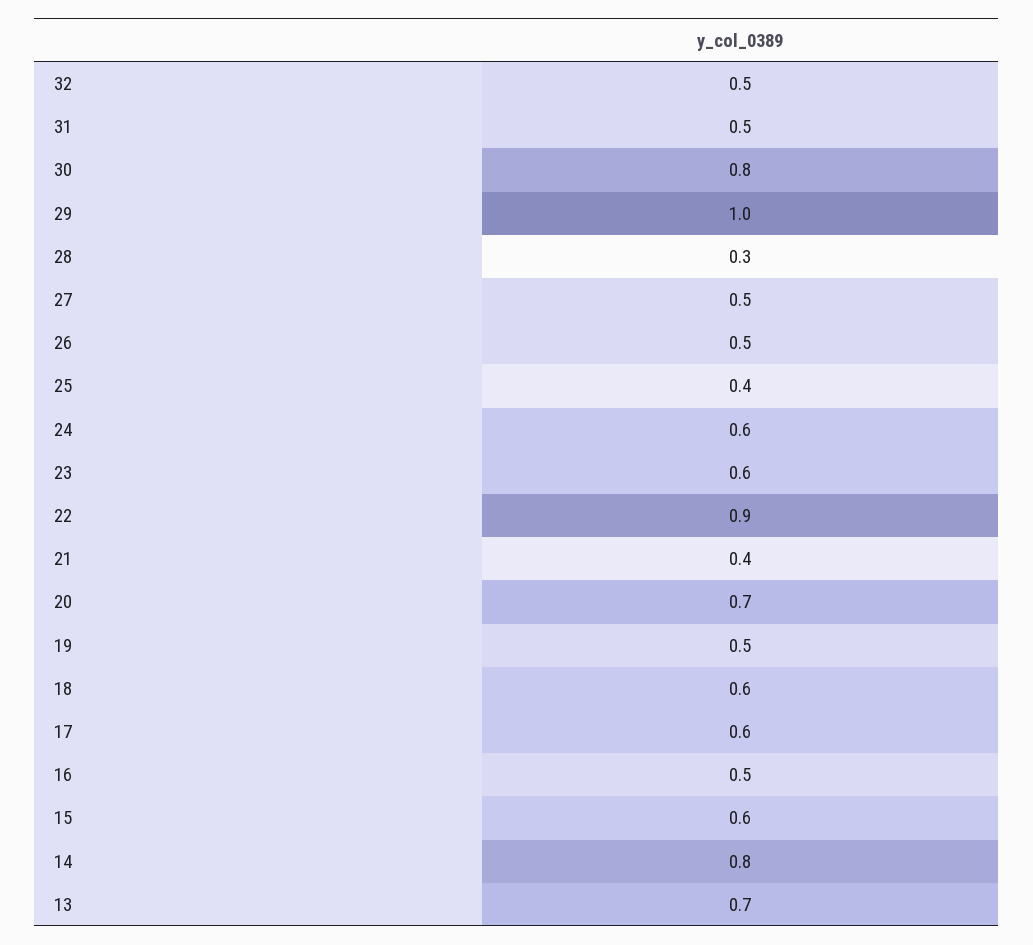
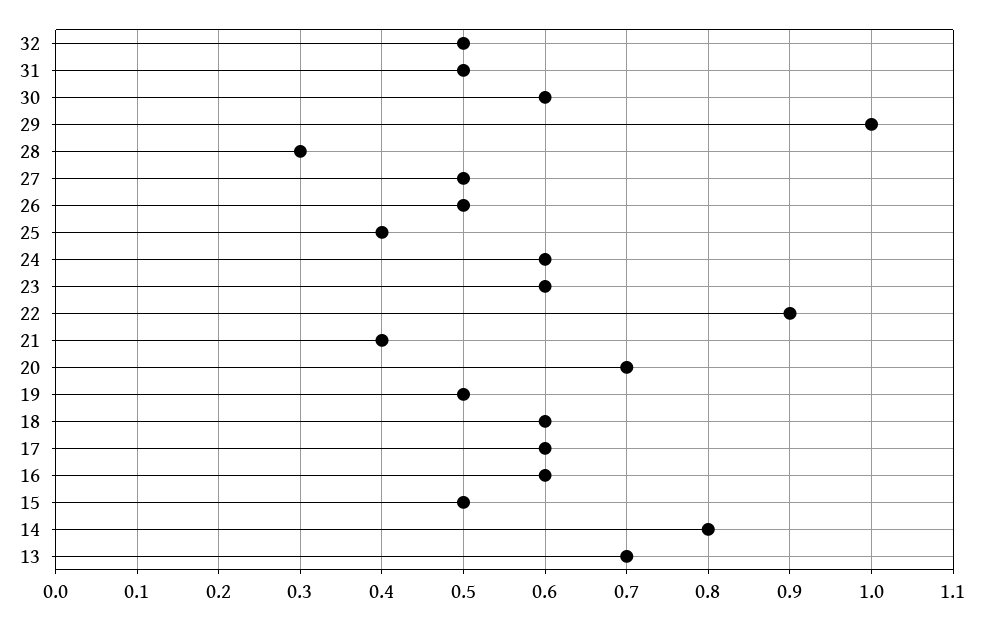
  {
    "32": 0.5,
    "31": 0.5,
-   "30": 0.8,
+   "30": 0.6,
    "29": 1,
    "28": 0.3,
    "27": 0.5,
    "26": 0.5,
    "25": 0.4,
    "24": 0.6,
    "23": 0.6,
    "22": 0.9,
    "21": 0.4,
    "20": 0.7,
    "19": 0.5,
    "18": 0.6,
    "17": 0.6,
-   "16": 0.5,
+   "16": 0.6,
-   "15": 0.6,
+   "15": 0.5,
    "14": 0.8,
    "13": 0.7
  }

